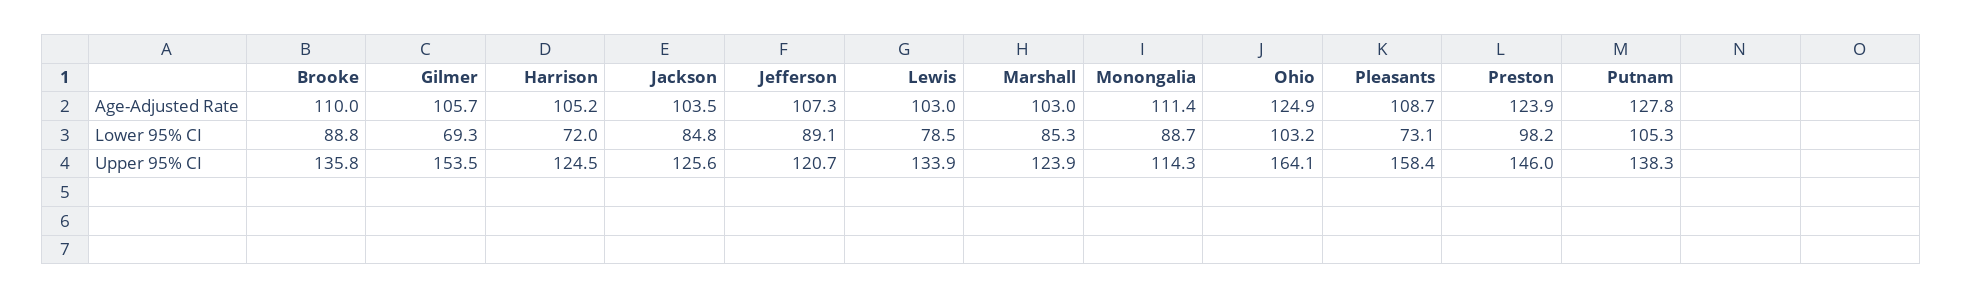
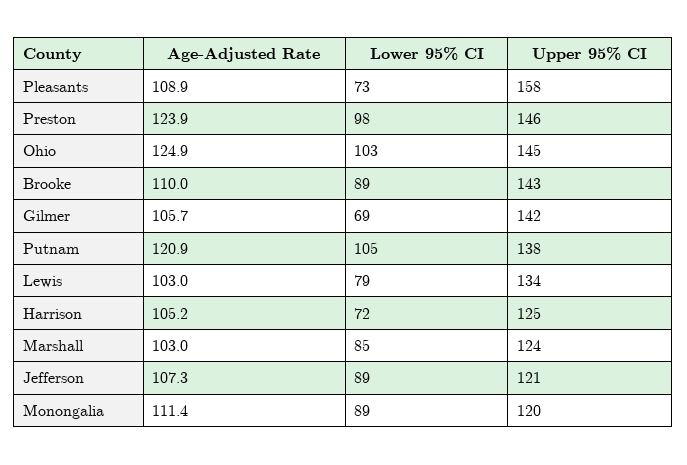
  {
    "Brooke": {
      "Age-Adjusted Rate": 110,
      "Lower 95% CI": 88.8,
-     "Upper 95% CI": 135.8
+     "Upper 95% CI": 143
    },
    "Gilmer": {
      "Age-Adjusted Rate": 105.7,
      "Lower 95% CI": 69.3,
-     "Upper 95% CI": 153.5
+     "Upper 95% CI": 142
    },
    "Harrison": {
      "Age-Adjusted Rate": 105.2,
      "Lower 95% CI": 72,
      "Upper 95% CI": 124.5
    },
-   "Jackson": {
-     "Age-Adjusted Rate": 103.5,
-     "Lower 95% CI": 84.8,
-     "Upper 95% CI": 125.6
-   },
    "Jefferson": {
      "Age-Adjusted Rate": 107.3,
      "Lower 95% CI": 89.1,
      "Upper 95% CI": 120.7
    },
    "Lewis": {
      "Age-Adjusted Rate": 103,
      "Lower 95% CI": 78.5,
      "Upper 95% CI": 133.9
    },
    "Marshall": {
      "Age-Adjusted Rate": 103,
      "Lower 95% CI": 85.3,
      "Upper 95% CI": 123.9
    },
    "Monongalia": {
      "Age-Adjusted Rate": 111.4,
      "Lower 95% CI": 88.7,
-     "Upper 95% CI": 114.3
+     "Upper 95% CI": 120
    },
    "Ohio": {
      "Age-Adjusted Rate": 124.9,
      "Lower 95% CI": 103.2,
-     "Upper 95% CI": 164.1
+     "Upper 95% CI": 145
    },
    "Pleasants": {
-     "Age-Adjusted Rate": 108.7,
+     "Age-Adjusted Rate": 108.9,
      "Lower 95% CI": 73.1,
      "Upper 95% CI": 158.4
    },
    "Preston": {
      "Age-Adjusted Rate": 123.9,
      "Lower 95% CI": 98.2,
      "Upper 95% CI": 146
    },
    "Putnam": {
-     "Age-Adjusted Rate": 127.8,
+     "Age-Adjusted Rate": 120.9,
      "Lower 95% CI": 105.3,
      "Upper 95% CI": 138.3
    }
  }

